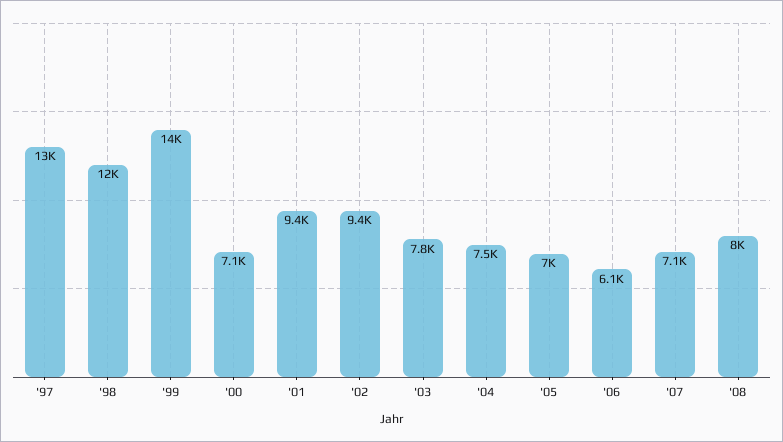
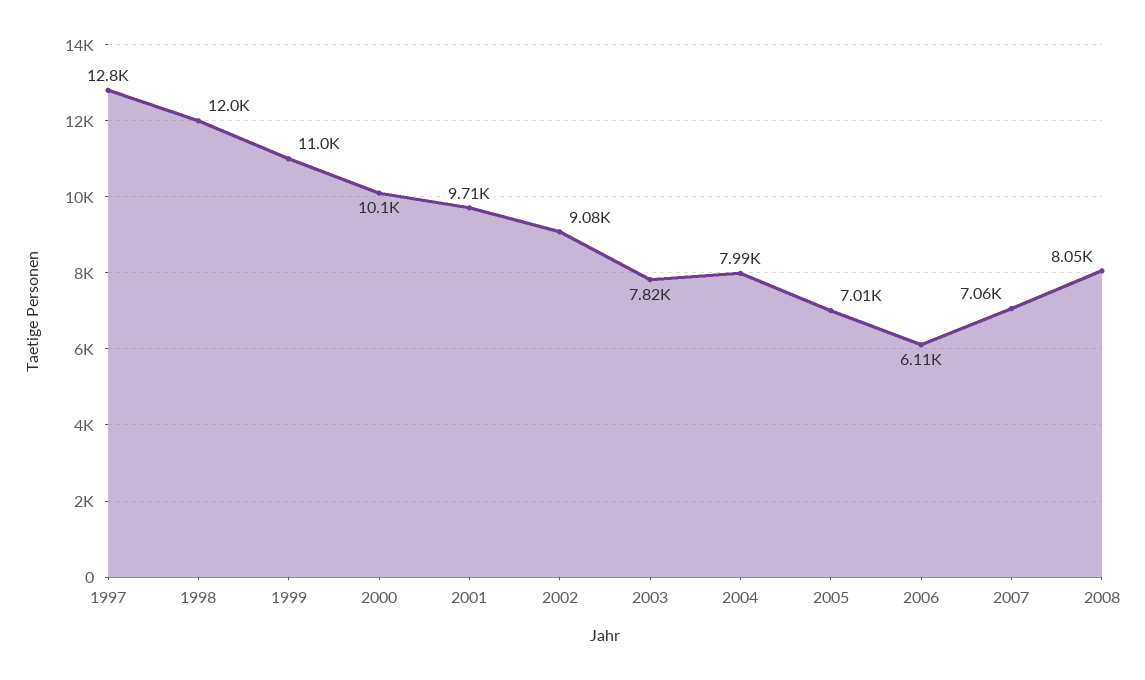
  {
    "'97": 12800,
    "'98": 12000,
-   "'99": 14000,
+   "'99": 11000,
-   "'00": 7100,
+   "'00": 10100,
-   "'01": 9400,
+   "'01": 9710,
-   "'02": 9400,
+   "'02": 9080,
    "'03": 7820,
-   "'04": 7500,
+   "'04": 7990,
    "'05": 7010,
    "'06": 6110,
    "'07": 7060,
    "'08": 8050
  }

